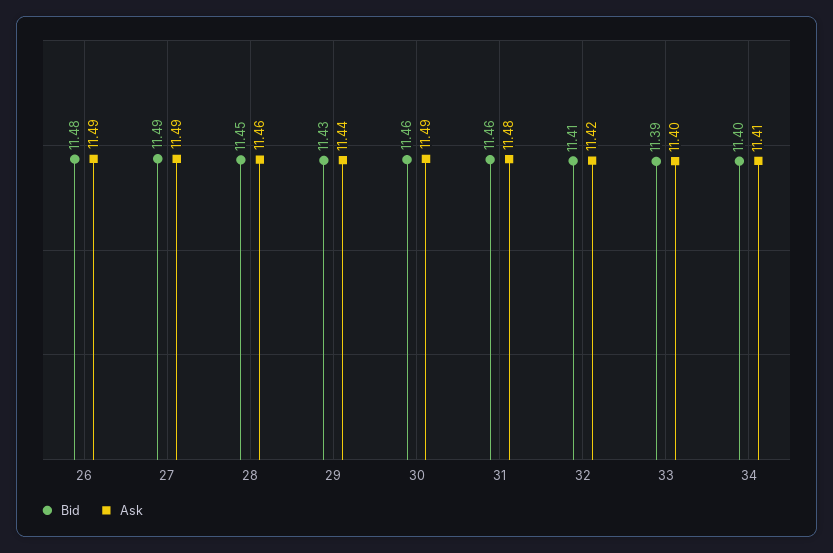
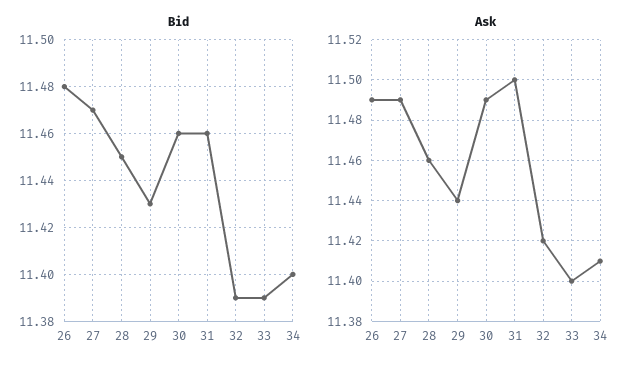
  {
    "Bid": {
      "26": 11.48,
-     "27": 11.49,
+     "27": 11.47,
      "28": 11.45,
      "29": 11.43,
      "30": 11.46,
      "31": 11.46,
-     "32": 11.41,
+     "32": 11.39,
      "33": 11.39,
      "34": 11.4
    },
    "Ask": {
      "26": 11.49,
      "27": 11.49,
      "28": 11.46,
      "29": 11.44,
      "30": 11.49,
-     "31": 11.48,
+     "31": 11.5,
      "32": 11.42,
      "33": 11.4,
      "34": 11.41
    }
  }

